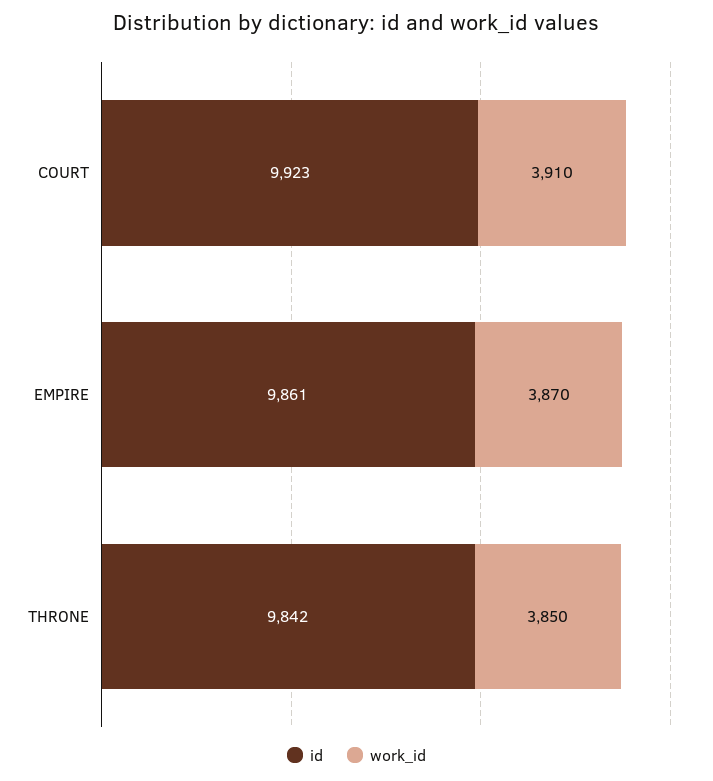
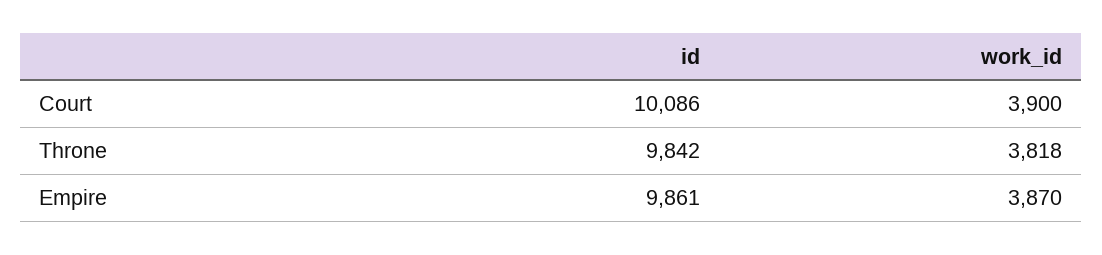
  {
    "id": {
-     "COURT": 9923,
+     "COURT": 10086,
      "EMPIRE": 9861,
      "THRONE": 9842
    },
    "work_id": {
-     "COURT": 3910,
+     "COURT": 3900,
      "EMPIRE": 3870,
-     "THRONE": 3850
+     "THRONE": 3818
    }
  }

